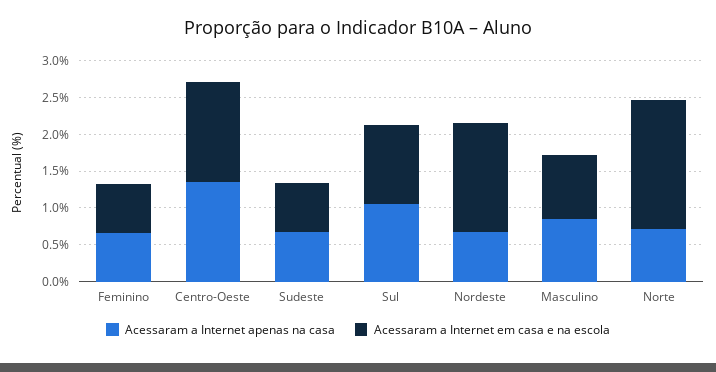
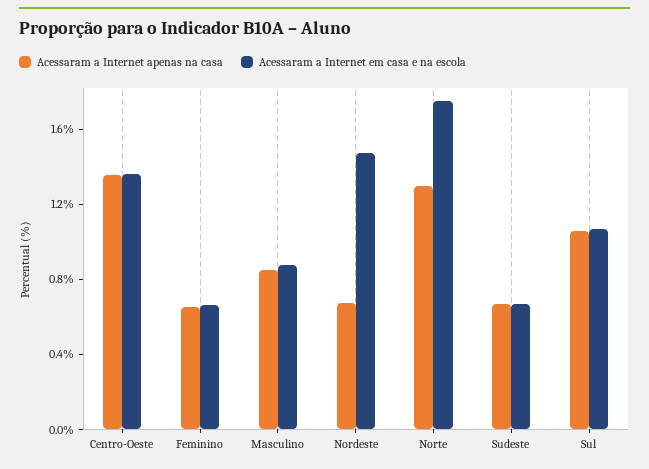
  {
    "Acessaram a Internet apenas na casa": {
      "Feminino": 0.7,
      "Centro-Oeste": 1.4,
      "Sudeste": 0.7,
      "Sul": 1.1,
      "Nordeste": 0.7,
      "Masculino": 0.8,
-     "Norte": 0.75
+     "Norte": 1.3
    },
    "Acessaram a Internet em casa e na escola": {
      "Feminino": 0.7,
      "Centro-Oeste": 1.4,
      "Sudeste": 0.7,
      "Sul": 1.1,
      "Nordeste": 1.5,
      "Masculino": 0.9,
      "Norte": 1.7
    }
  }

